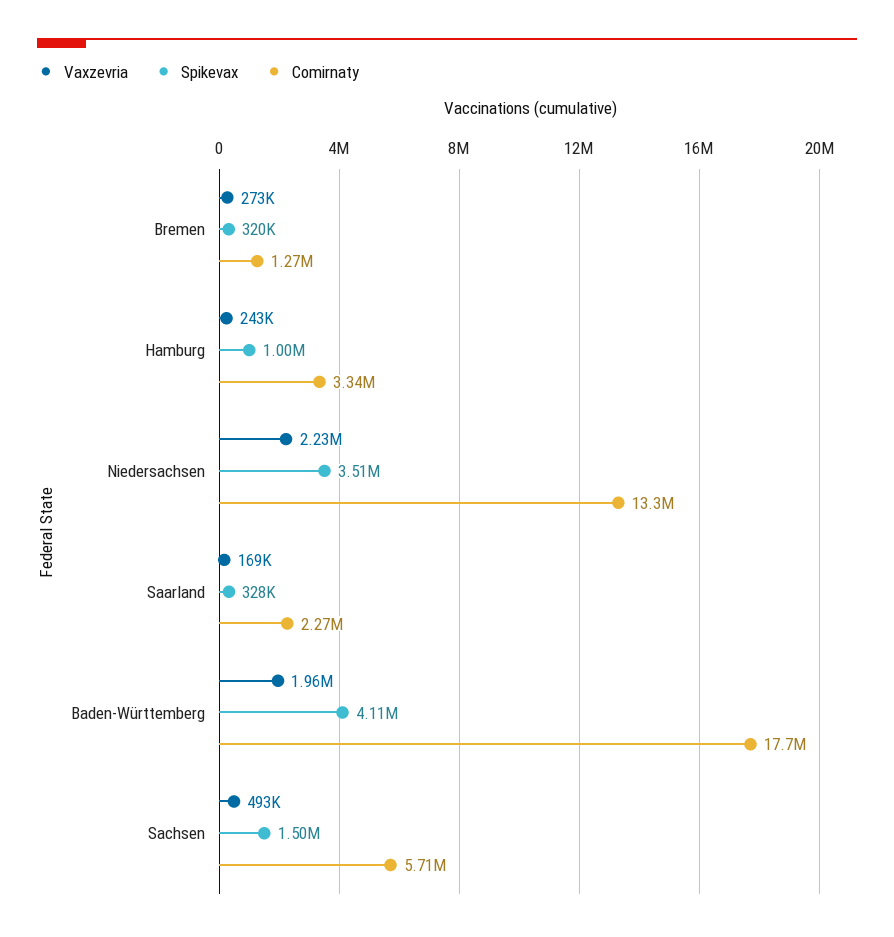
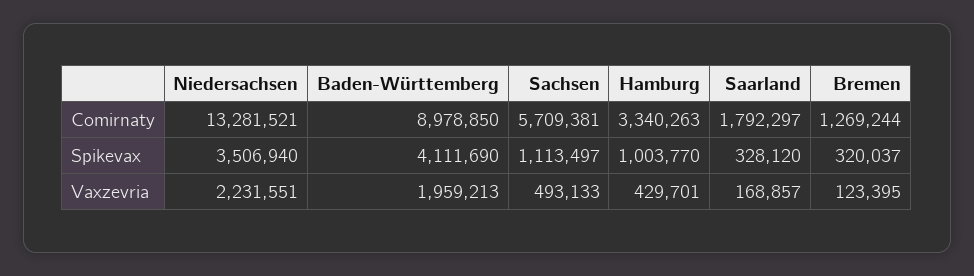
  {
    "Vaxzevria": {
-     "Bremen": 273000,
+     "Bremen": 123395,
-     "Hamburg": 243000,
+     "Hamburg": 429701,
      "Niedersachsen": 2231551,
      "Saarland": 168857,
      "Baden-Württemberg": 1959213,
      "Sachsen": 493133
    },
    "Spikevax": {
      "Bremen": 320037,
      "Hamburg": 1003770,
      "Niedersachsen": 3506940,
      "Saarland": 328120,
      "Baden-Württemberg": 4111690,
-     "Sachsen": 1500000
+     "Sachsen": 1113497
    },
    "Comirnaty": {
      "Bremen": 1269244,
      "Hamburg": 3340263,
      "Niedersachsen": 13281521,
-     "Saarland": 2270000,
+     "Saarland": 1792297,
-     "Baden-Württemberg": 17700000,
+     "Baden-Württemberg": 8978850,
      "Sachsen": 5709381
    }
  }

